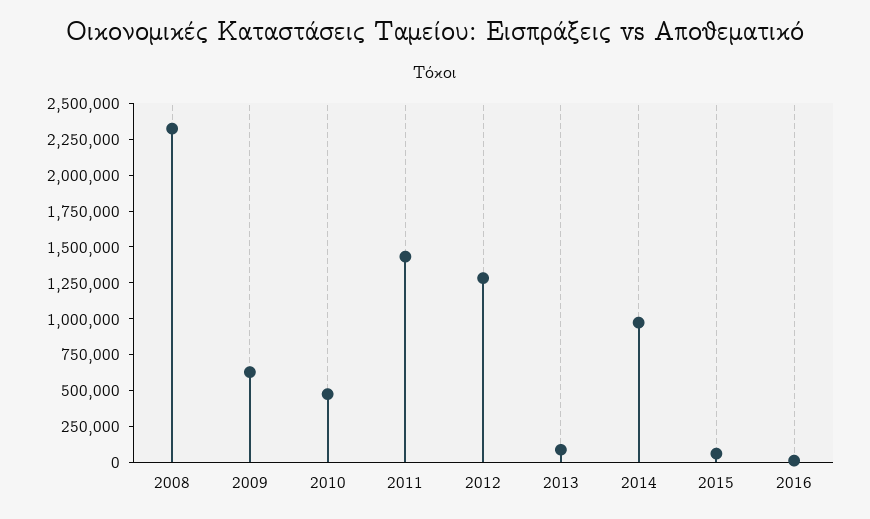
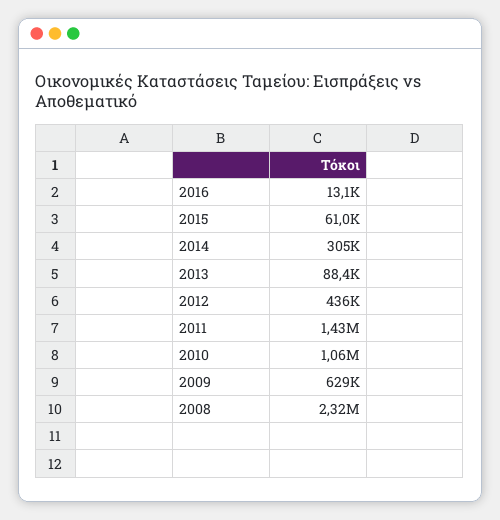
  {
    "2008": 2320000,
    "2009": 629000,
-   "2010": 500000,
+   "2010": 1060000,
    "2011": 1430000,
-   "2012": 1250000,
+   "2012": 436000,
    "2013": 88400,
-   "2014": 1000000,
+   "2014": 305000,
    "2015": 61000,
    "2016": 13100
  }

